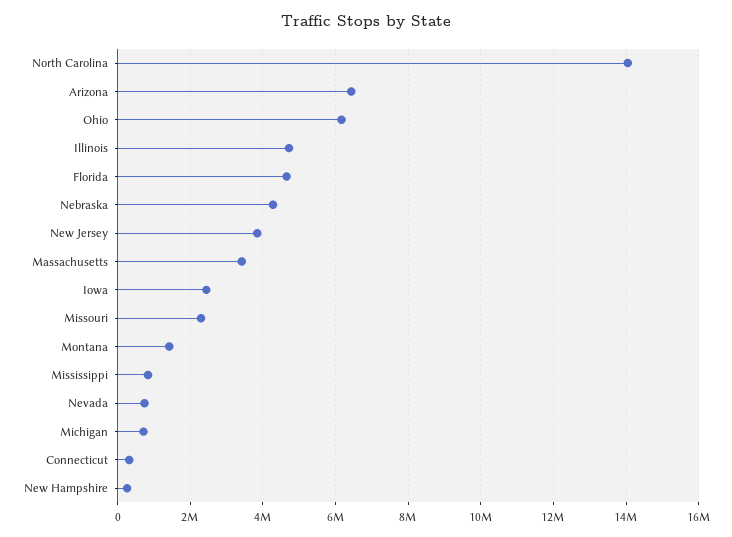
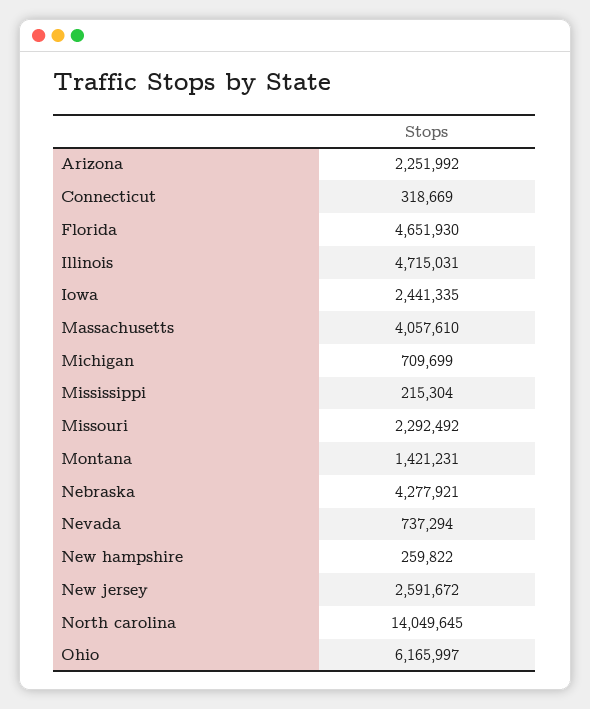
  {
    "North Carolina": 14049645,
-   "Arizona": 6400000,
+   "Arizona": 2251992,
    "Ohio": 6165997,
    "Illinois": 4715031,
    "Florida": 4651930,
    "Nebraska": 4277921,
-   "New Jersey": 3800000,
+   "New Jersey": 2591672,
-   "Massachusetts": 3400000,
+   "Massachusetts": 4057610,
    "Iowa": 2441335,
    "Missouri": 2292492,
    "Montana": 1421231,
-   "Mississippi": 800000,
+   "Mississippi": 215304,
    "Nevada": 737294,
    "Michigan": 709699,
    "Connecticut": 318669,
    "New Hampshire": 259822
  }

